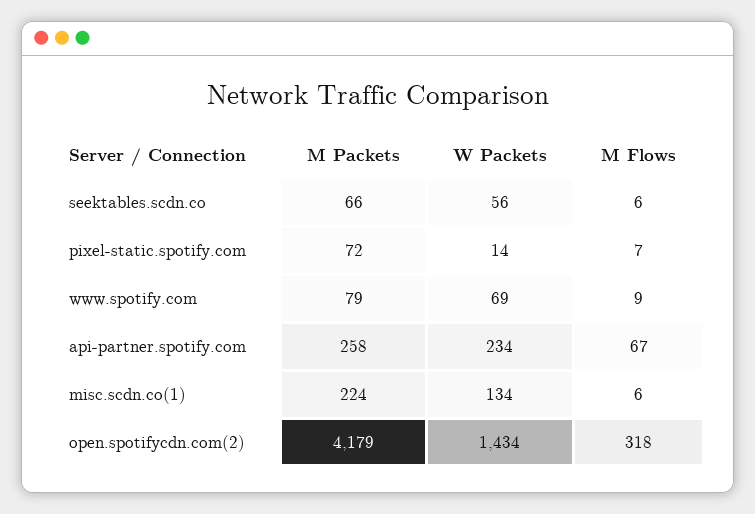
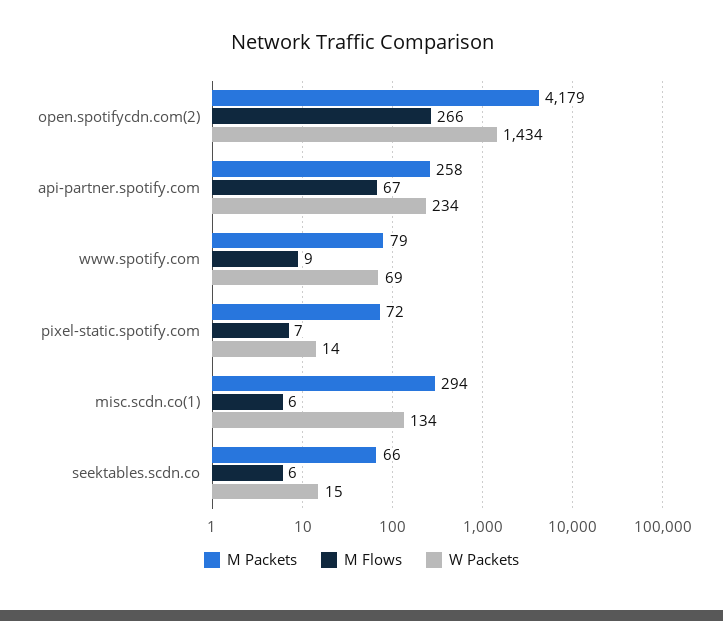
  {
    "M Packets": {
      "seektables.scdn.co": 66,
      "pixel-static.spotify.com": 72,
      "www.spotify.com": 79,
      "api-partner.spotify.com": 258,
-     "misc.scdn.co(1)": 224,
+     "misc.scdn.co(1)": 294,
      "open.spotifycdn.com(2)": 4179
    },
    "W Packets": {
-     "seektables.scdn.co": 56,
+     "seektables.scdn.co": 15,
      "pixel-static.spotify.com": 14,
      "www.spotify.com": 69,
      "api-partner.spotify.com": 234,
      "misc.scdn.co(1)": 134,
      "open.spotifycdn.com(2)": 1434
    },
    "M Flows": {
      "seektables.scdn.co": 6,
      "pixel-static.spotify.com": 7,
      "www.spotify.com": 9,
      "api-partner.spotify.com": 67,
      "misc.scdn.co(1)": 6,
-     "open.spotifycdn.com(2)": 318
+     "open.spotifycdn.com(2)": 266
    }
  }

